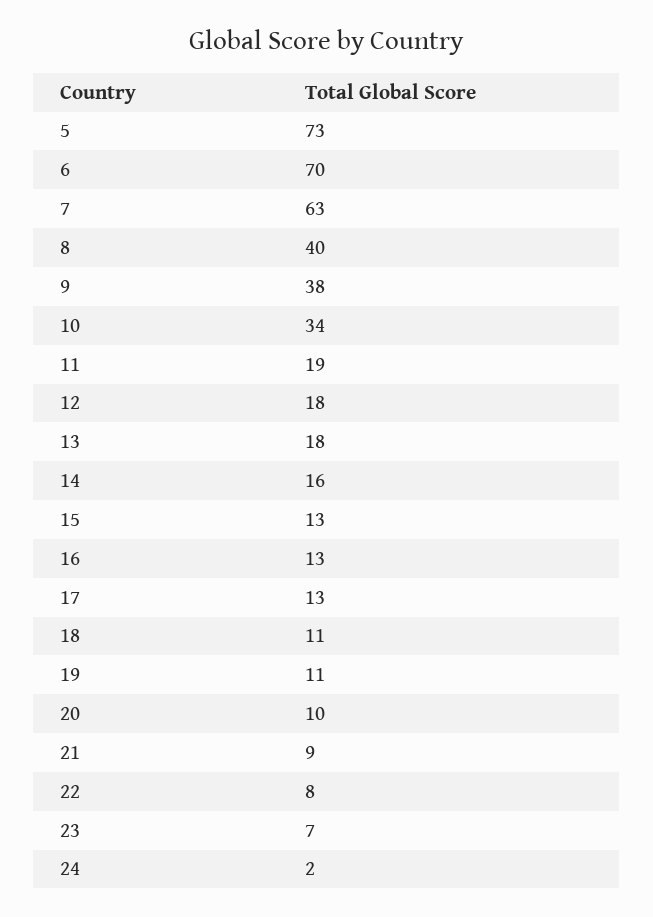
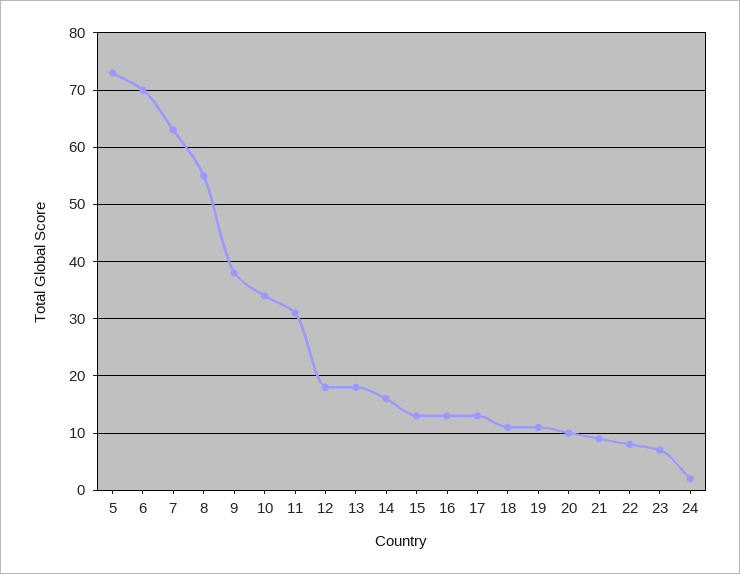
  {
    "5": 73,
    "6": 70,
    "7": 63,
-   "8": 40,
+   "8": 55,
    "9": 38,
    "10": 34,
-   "11": 19,
+   "11": 30,
    "12": 18,
    "13": 18,
    "14": 16,
    "15": 13,
    "16": 13,
    "17": 13,
    "18": 11,
    "19": 11,
    "20": 10,
    "21": 9,
    "22": 8,
    "23": 7,
    "24": 2
  }

